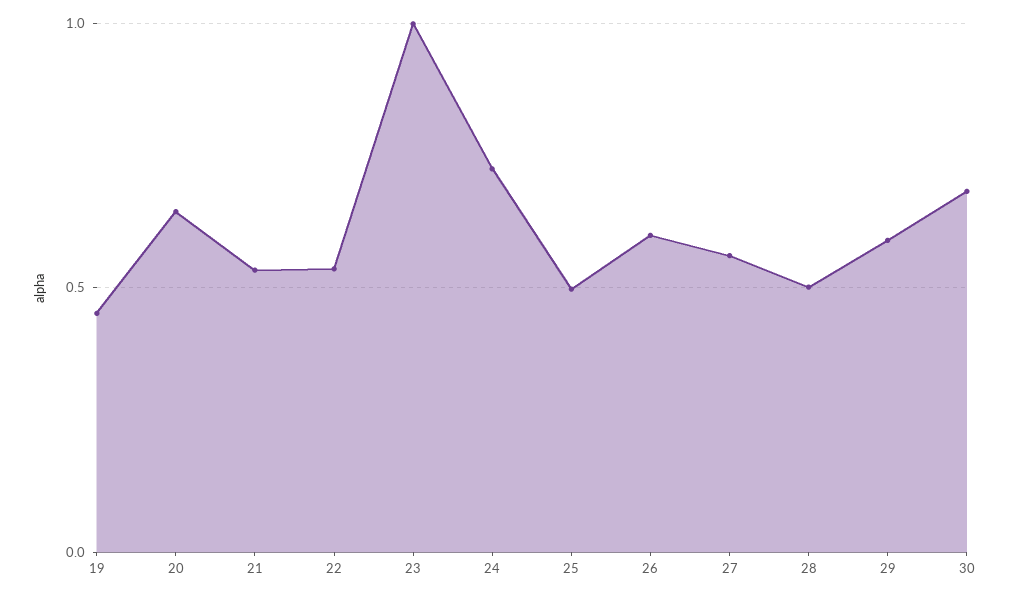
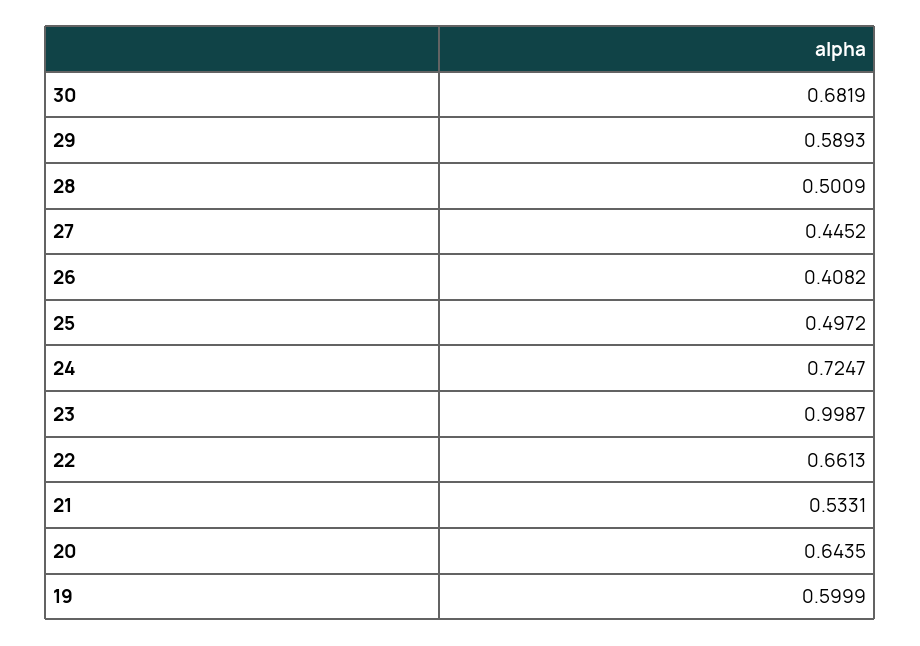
  {
-   "19": 0.45,
+   "19": 0.5999,
    "20": 0.6435,
    "21": 0.5331,
-   "22": 0.55,
+   "22": 0.6613,
    "23": 0.9987,
    "24": 0.7247,
    "25": 0.4972,
-   "26": 0.6,
+   "26": 0.4082,
-   "27": 0.55,
+   "27": 0.4452,
    "28": 0.5009,
    "29": 0.5893,
    "30": 0.6819
  }

